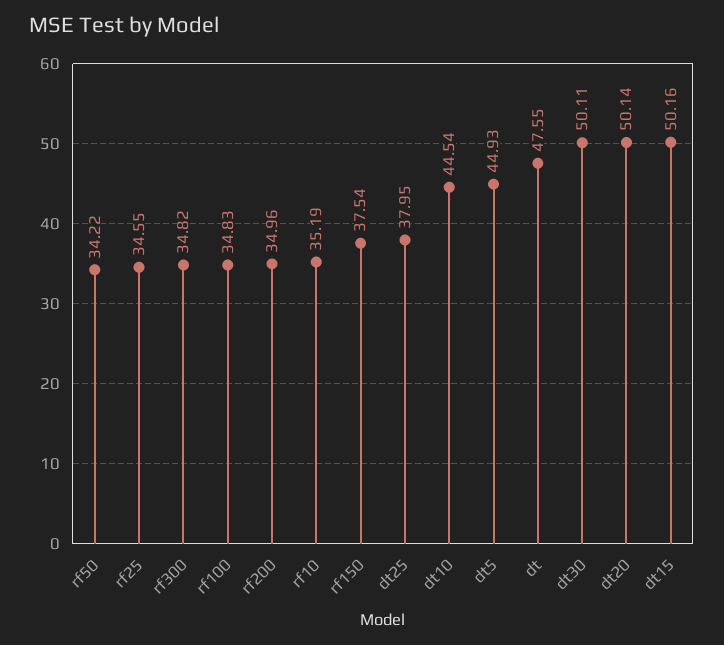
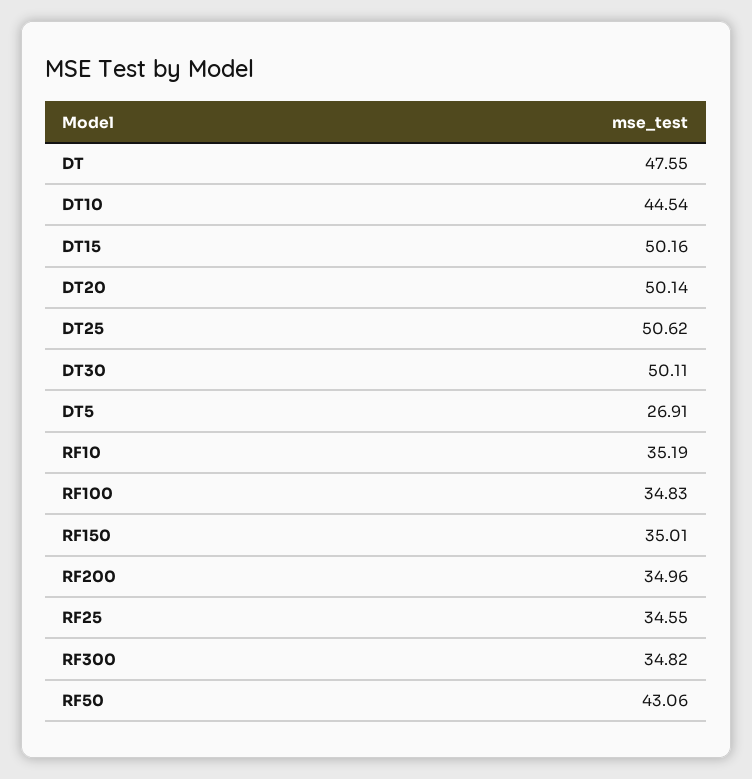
  {
-   "rf50": 34.22,
+   "rf50": 43.06,
    "rf25": 34.55,
    "rf300": 34.82,
    "rf100": 34.83,
    "rf200": 34.96,
    "rf10": 35.19,
-   "rf150": 37.54,
+   "rf150": 35.01,
-   "dt25": 37.95,
+   "dt25": 50.62,
    "dt10": 44.54,
-   "dt5": 44.93,
+   "dt5": 26.91,
    "dt": 47.55,
    "dt30": 50.11,
    "dt20": 50.14,
    "dt15": 50.16
  }

